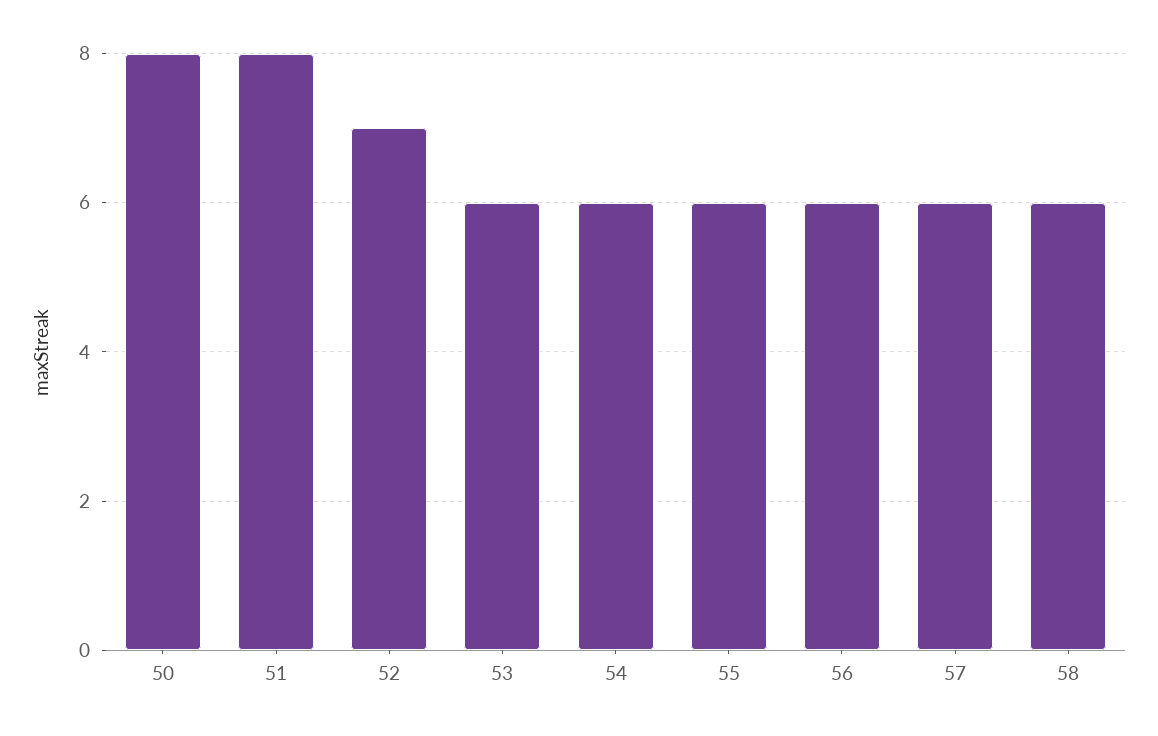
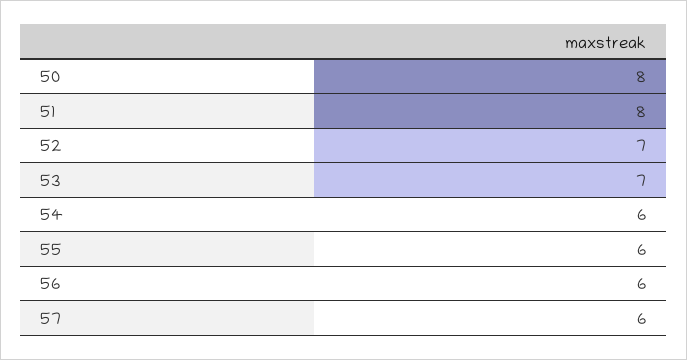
  {
    "50": 8,
    "51": 8,
    "52": 7,
-   "53": 6,
+   "53": 7,
    "54": 6,
    "55": 6,
    "56": 6,
-   "57": 6,
+   "57": 6
-   "58": 6
  }

